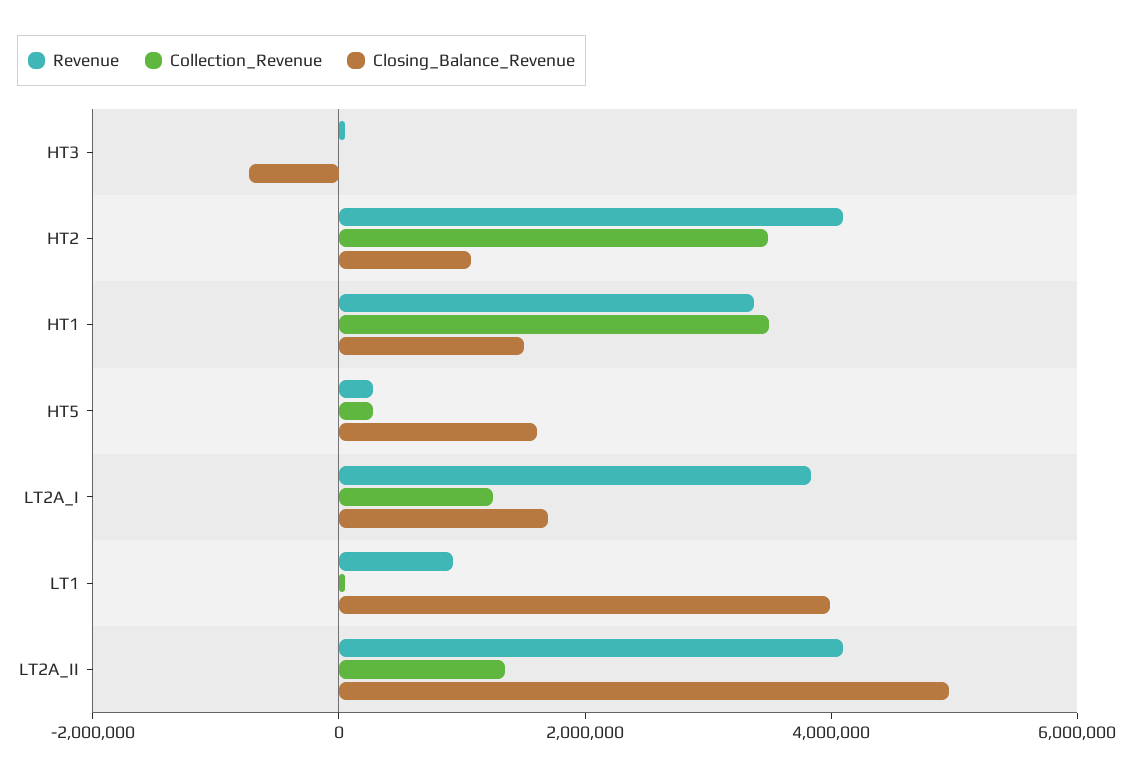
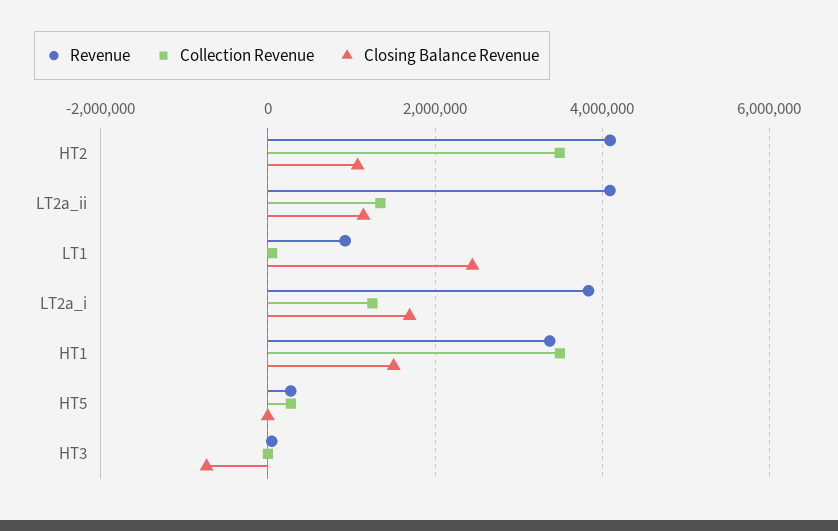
  {
    "Revenue": {
      "HT3": 0,
      "HT2": 4000000,
      "HT1": 3400000,
      "HT5": 200000,
      "LT2A_I": 3800000,
      "LT1": 1000000,
      "LT2A_II": 4000000
    },
    "Collection_Revenue": {
      "HT3": 0,
      "HT2": 3400000,
      "HT1": 3400000,
      "HT5": 200000,
      "LT2A_I": 1200000,
      "LT1": 0,
      "LT2A_II": 1400000
    },
    "Closing_Balance_Revenue": {
      "HT3": -800000,
      "HT2": 1000000,
      "HT1": 1600000,
-     "HT5": 1500000,
+     "HT5": 0,
      "LT2A_I": 1600000,
-     "LT1": 4000000,
+     "LT1": 2400000,
-     "LT2A_II": 5000000
+     "LT2A_II": 1200000
    }
  }

